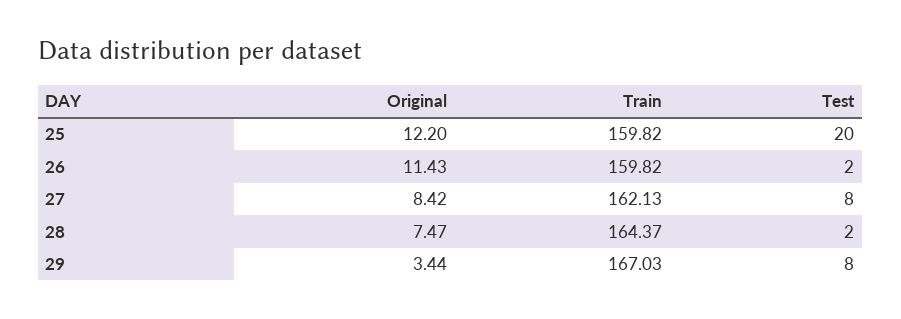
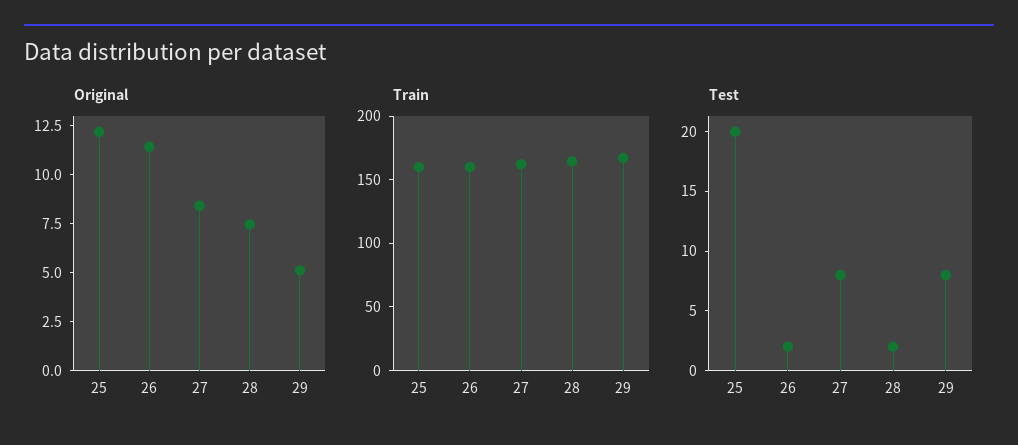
  {
    "Original": {
      "25": 12.2,
      "26": 11.43,
      "27": 8.42,
      "28": 7.47,
-     "29": 3.44
+     "29": 5
    },
    "Train": {
      "25": 159.82,
      "26": 159.82,
      "27": 162.13,
      "28": 164.37,
      "29": 167.03
    },
    "Test": {
      "25": 20,
      "26": 2,
      "27": 8,
      "28": 2,
      "29": 8
    }
  }

